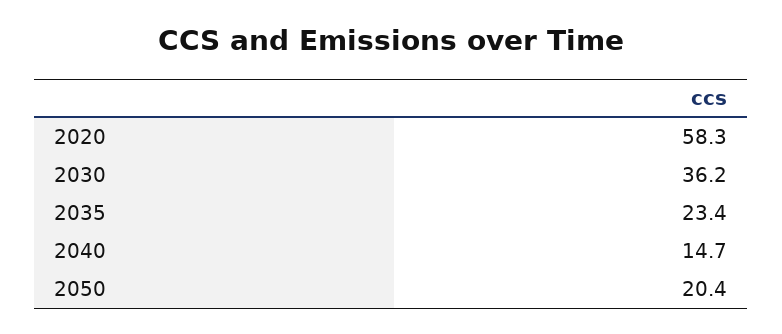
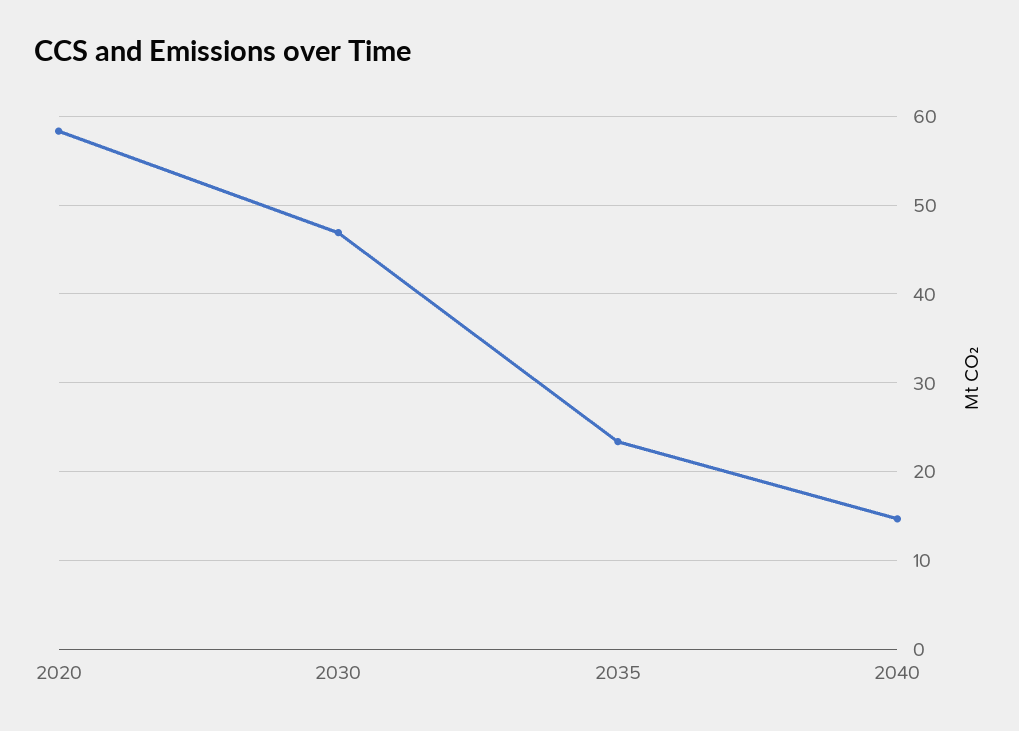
  {
    "2020": 58.3,
-   "2030": 36.2,
+   "2030": 47,
    "2035": 23.4,
-   "2040": 14.7,
+   "2040": 14.7
-   "2050": 20.4
  }

